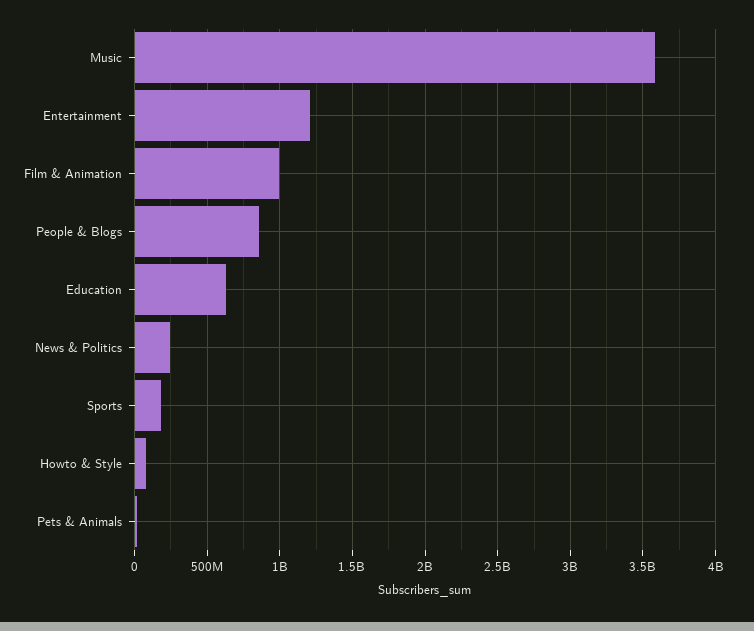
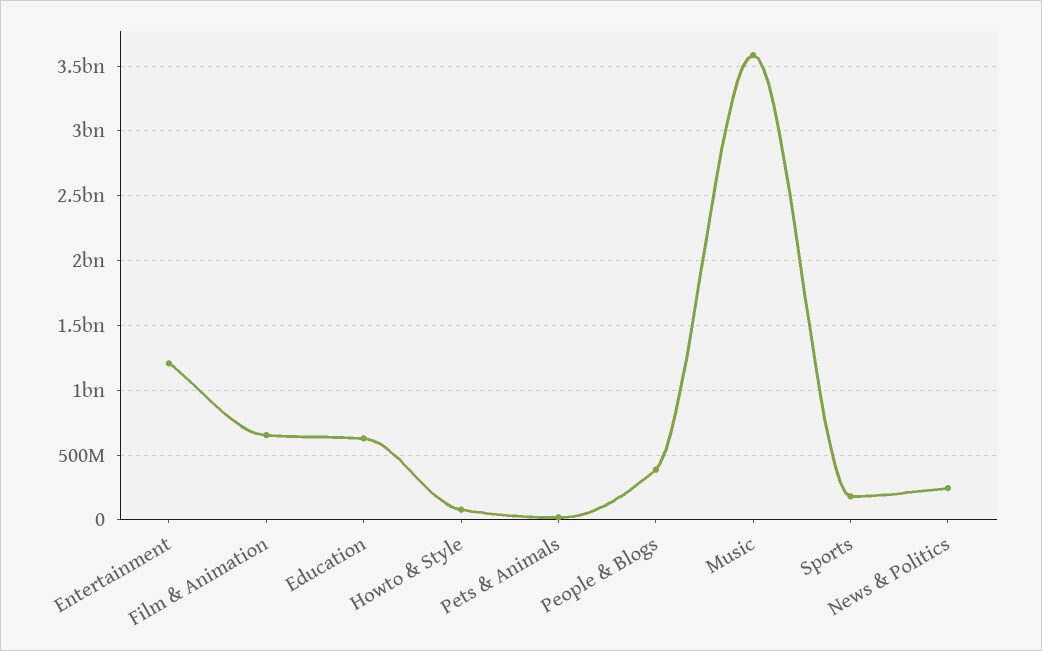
  {
    "Music": 3600000000,
    "Entertainment": 1200000000,
-   "Film & Animation": 1000000000,
+   "Film & Animation": 650000000,
-   "People & Blogs": 850000000,
+   "People & Blogs": 400000000,
    "Education": 650000000,
    "News & Politics": 250000000,
    "Sports": 200000000,
    "Howto & Style": 100000000,
    "Pets & Animals": 0
  }

